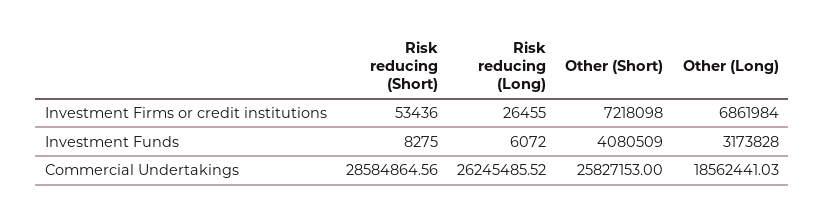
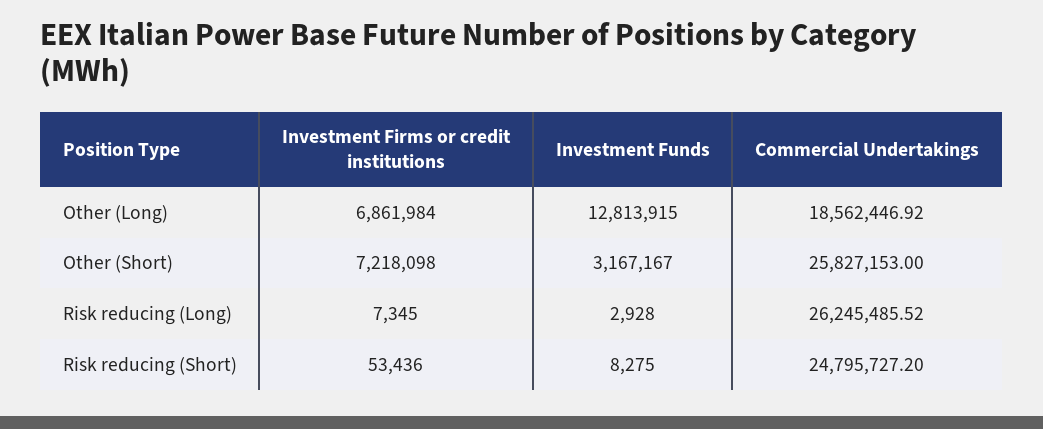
  {
    "Risk reducing (Short)": {
      "Investment Firms or credit institutions": 53436,
      "Investment Funds": 8275,
-     "Commercial Undertakings": 28584864.56
+     "Commercial Undertakings": 24795727.2
    },
    "Risk reducing (Long)": {
-     "Investment Firms or credit institutions": 26455,
+     "Investment Firms or credit institutions": 7345,
-     "Investment Funds": 6072,
+     "Investment Funds": 2928,
      "Commercial Undertakings": 26245485.52
    },
    "Other (Short)": {
      "Investment Firms or credit institutions": 7218098,
-     "Investment Funds": 4080509,
+     "Investment Funds": 3167167,
      "Commercial Undertakings": 25827153
    },
    "Other (Long)": {
      "Investment Firms or credit institutions": 6861984,
-     "Investment Funds": 3173828,
+     "Investment Funds": 12813915,
-     "Commercial Undertakings": 18562441.03
+     "Commercial Undertakings": 18562446.92
    }
  }

